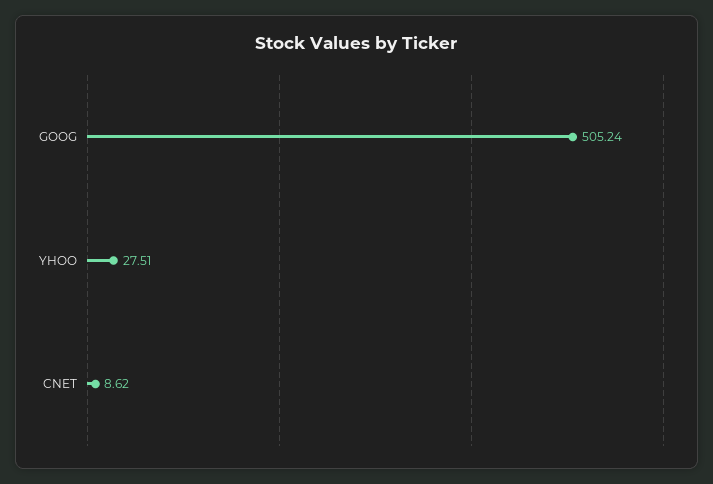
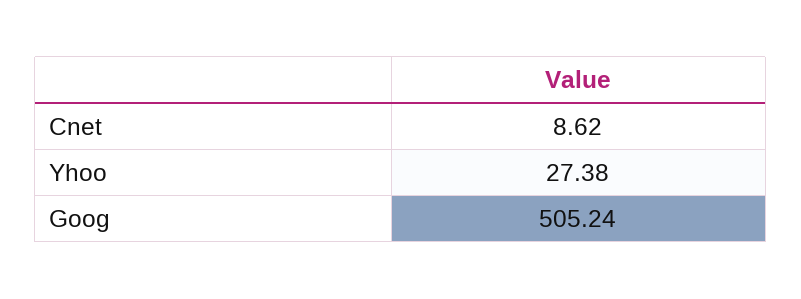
  {
    "GOOG": 505.24,
-   "YHOO": 27.51,
+   "YHOO": 27.38,
    "CNET": 8.62
  }

